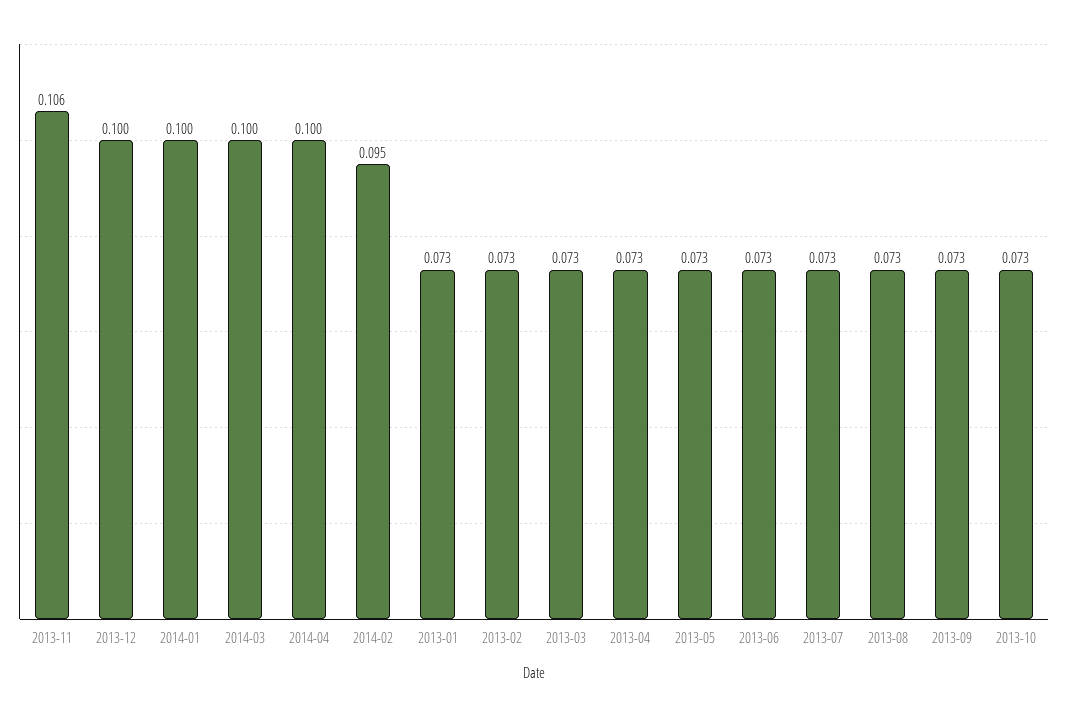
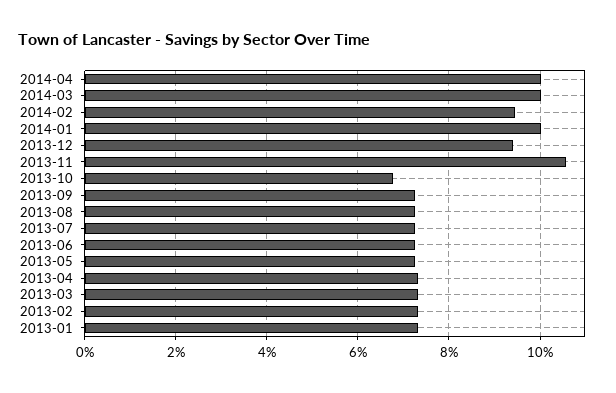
  {
    "2013-11": 0.106,
-   "2013-12": 0.1,
+   "2013-12": 0.094,
    "2014-01": 0.1,
    "2014-03": 0.1,
    "2014-04": 0.1,
    "2014-02": 0.095,
    "2013-01": 0.073,
    "2013-02": 0.073,
    "2013-03": 0.073,
    "2013-04": 0.073,
    "2013-05": 0.073,
    "2013-06": 0.073,
    "2013-07": 0.073,
    "2013-08": 0.073,
    "2013-09": 0.073,
-   "2013-10": 0.073
+   "2013-10": 0.068
  }

